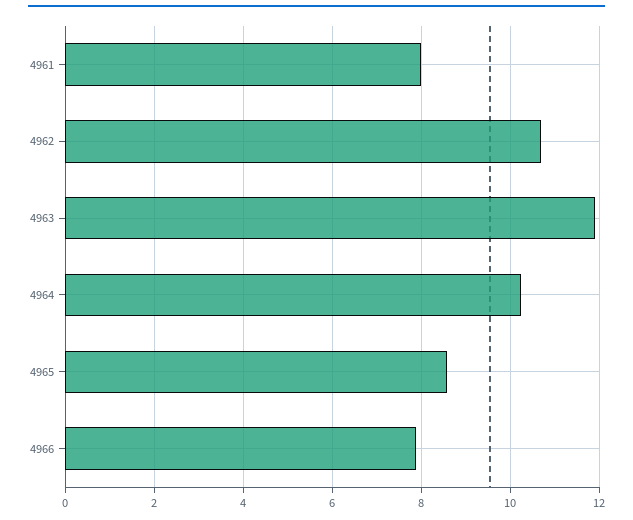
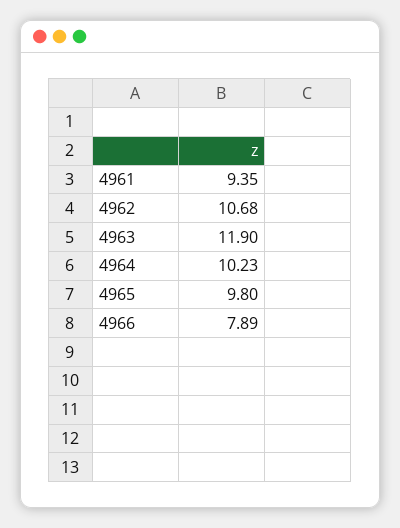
  {
-   "4961": 8,
+   "4961": 9.35,
    "4962": 10.68,
    "4963": 11.9,
    "4964": 10.23,
-   "4965": 8.6,
+   "4965": 9.8,
    "4966": 7.89
  }

